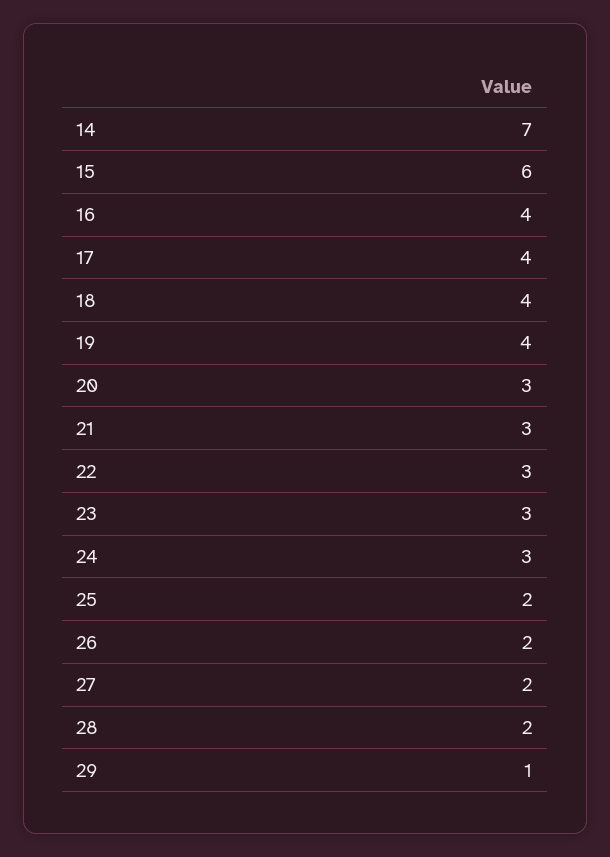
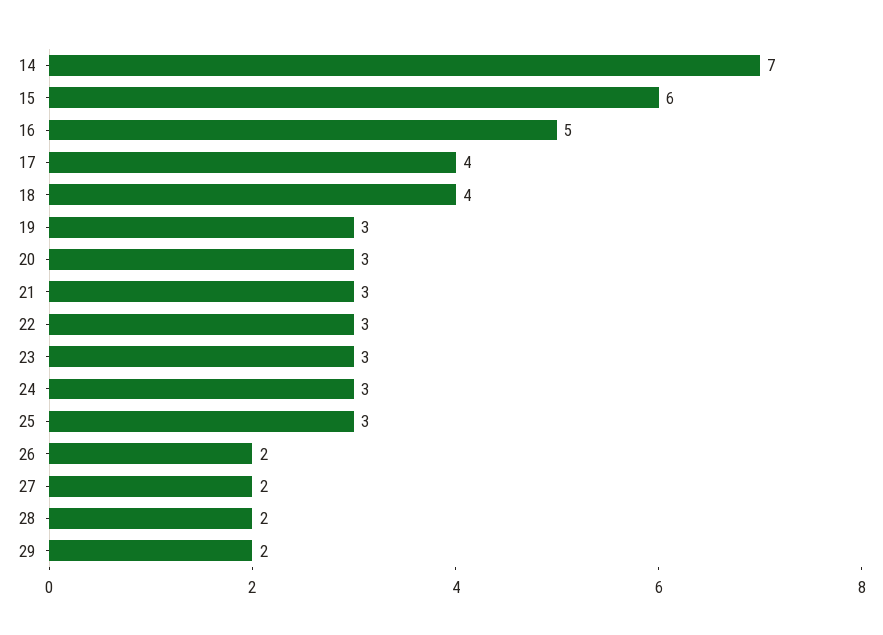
  {
    "14": 7,
    "15": 6,
-   "16": 4,
+   "16": 5,
    "17": 4,
    "18": 4,
-   "19": 4,
+   "19": 3,
    "20": 3,
    "21": 3,
    "22": 3,
    "23": 3,
    "24": 3,
-   "25": 2,
+   "25": 3,
    "26": 2,
    "27": 2,
    "28": 2,
-   "29": 1
+   "29": 2
  }

